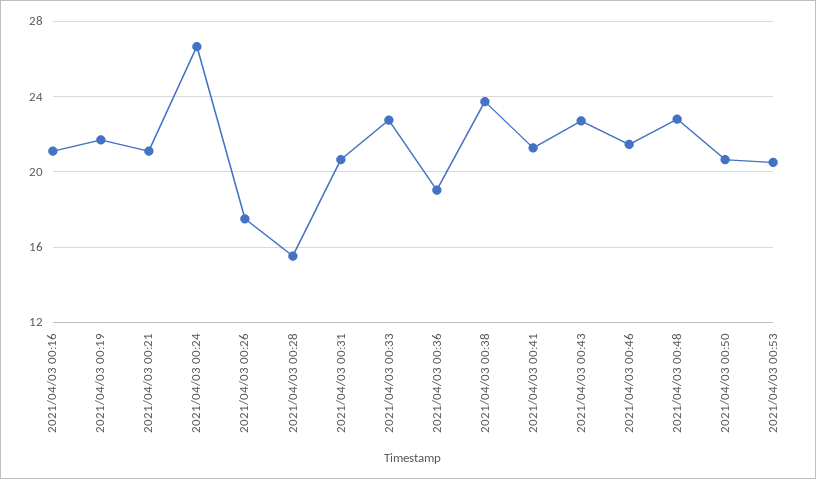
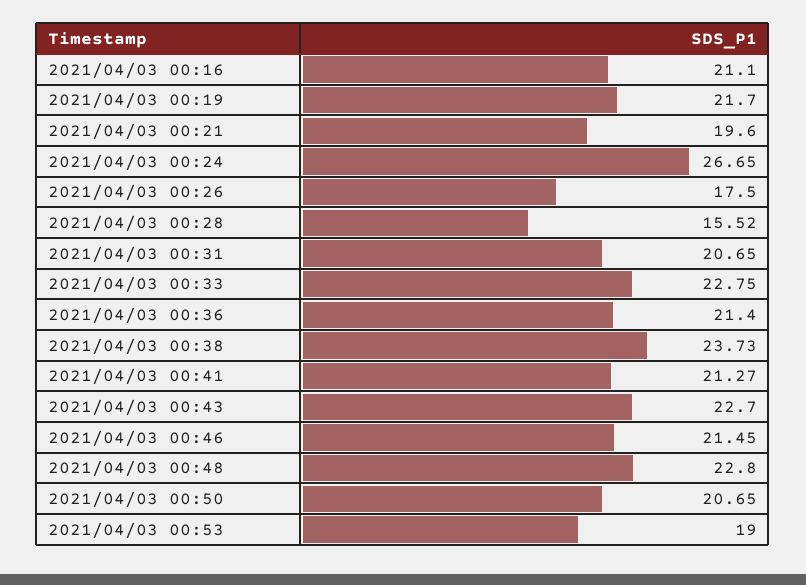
  {
    "2021/04/03 00:16": 21.1,
    "2021/04/03 00:19": 21.7,
-   "2021/04/03 00:21": 21,
+   "2021/04/03 00:21": 19.6,
    "2021/04/03 00:24": 26.65,
    "2021/04/03 00:26": 17.5,
    "2021/04/03 00:28": 15.52,
    "2021/04/03 00:31": 20.65,
    "2021/04/03 00:33": 22.75,
-   "2021/04/03 00:36": 19,
+   "2021/04/03 00:36": 21.4,
    "2021/04/03 00:38": 23.73,
    "2021/04/03 00:41": 21.27,
    "2021/04/03 00:43": 22.7,
    "2021/04/03 00:46": 21.45,
    "2021/04/03 00:48": 22.8,
    "2021/04/03 00:50": 20.65,
-   "2021/04/03 00:53": 20.5
+   "2021/04/03 00:53": 19
  }

